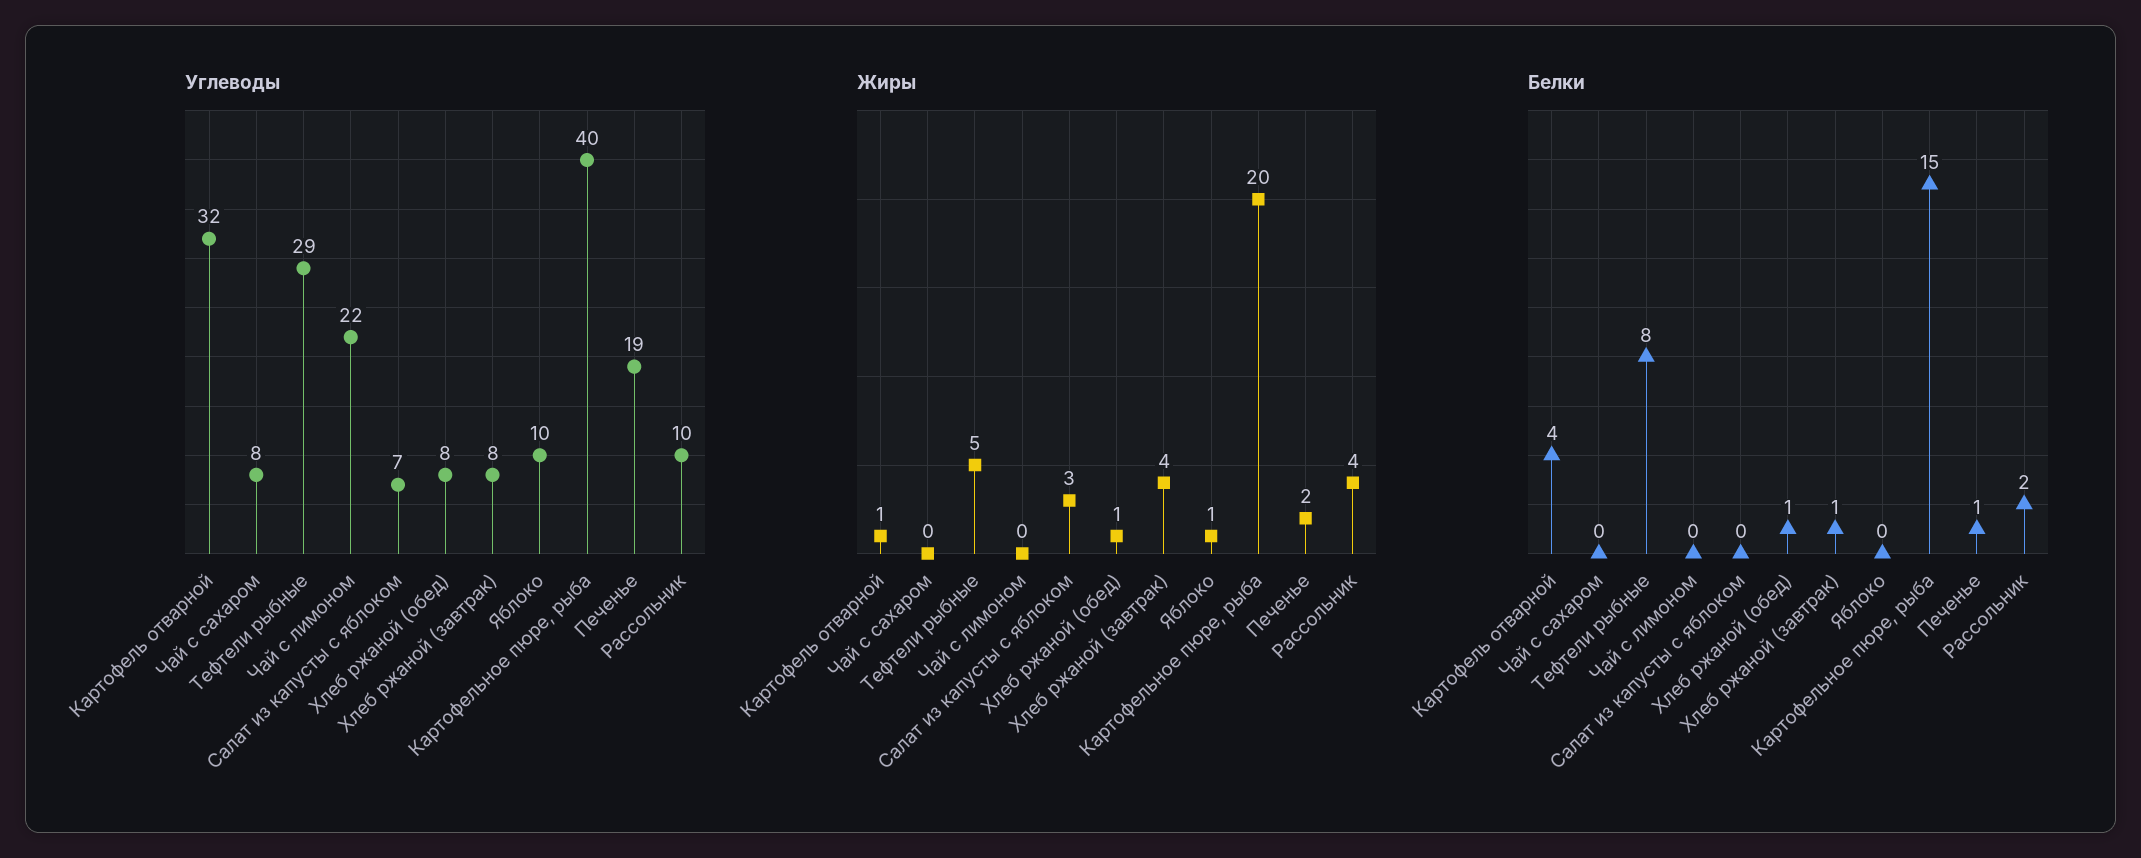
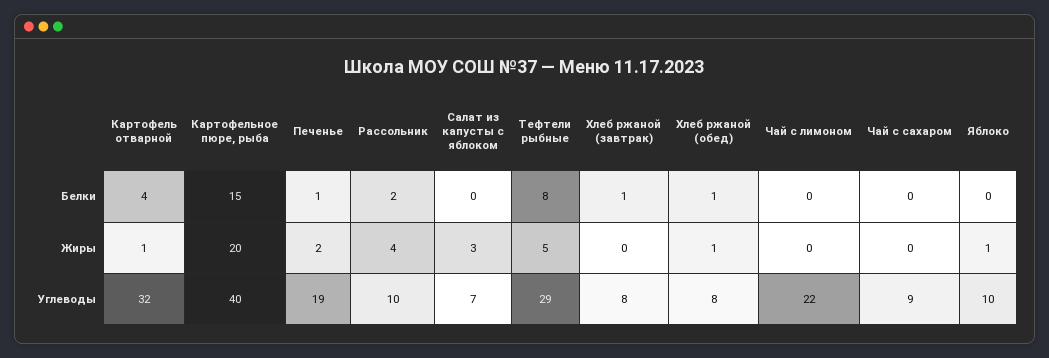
  {
    "Углеводы": {
      "Картофель отварной": 32,
-     "Чай с сахаром": 8,
+     "Чай с сахаром": 9,
      "Тефтели рыбные": 29,
      "Чай с лимоном": 22,
      "Салат из капусты с яблоком": 7,
      "Хлеб ржаной (обед)": 8,
      "Хлеб ржаной (завтрак)": 8,
      "Яблоко": 10,
      "Картофельное пюре, рыба": 40,
      "Печенье": 19,
      "Рассольник": 10
    },
    "Жиры": {
      "Картофель отварной": 1,
      "Чай с сахаром": 0,
      "Тефтели рыбные": 5,
      "Чай с лимоном": 0,
      "Салат из капусты с яблоком": 3,
      "Хлеб ржаной (обед)": 1,
-     "Хлеб ржаной (завтрак)": 4,
+     "Хлеб ржаной (завтрак)": 0,
      "Яблоко": 1,
      "Картофельное пюре, рыба": 20,
      "Печенье": 2,
      "Рассольник": 4
    },
    "Белки": {
      "Картофель отварной": 4,
      "Чай с сахаром": 0,
      "Тефтели рыбные": 8,
      "Чай с лимоном": 0,
      "Салат из капусты с яблоком": 0,
      "Хлеб ржаной (обед)": 1,
      "Хлеб ржаной (завтрак)": 1,
      "Яблоко": 0,
      "Картофельное пюре, рыба": 15,
      "Печенье": 1,
      "Рассольник": 2
    }
  }

